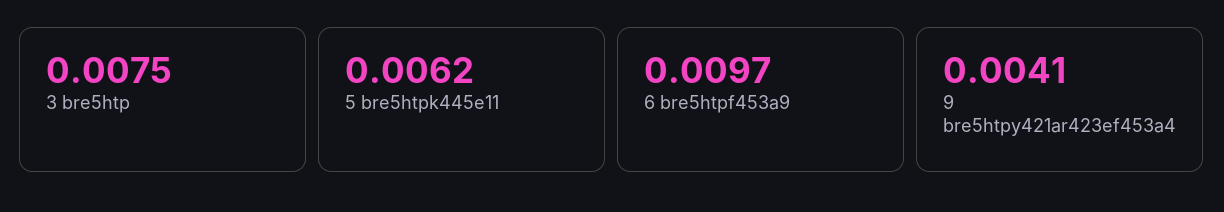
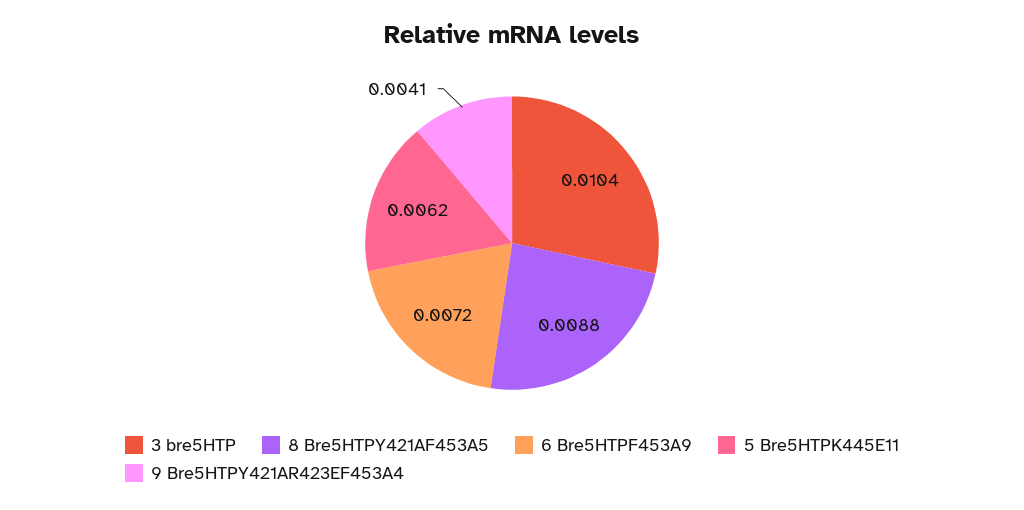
  {
-   "3 bre5htp": 0.0075,
+   "3 bre5htp": 0.0104,
    "5 bre5htpk445e11": 0.0062,
-   "6 bre5htpf453a9": 0.0097,
+   "6 bre5htpf453a9": 0.0072,
-   "9 bre5htpy421ar423ef453a4": 0.0041
+   "9 bre5htpy421ar423ef453a4": 0.0041,
+   "8 Bre5HTPY421AF453A5": 0.0088
  }

